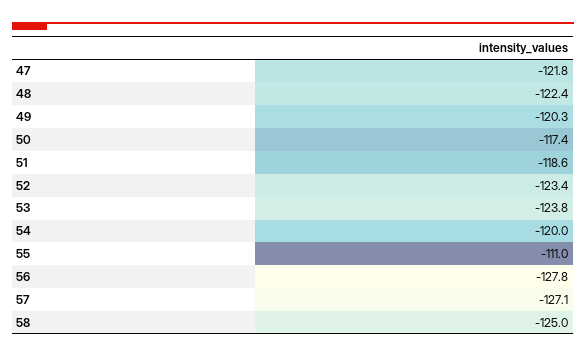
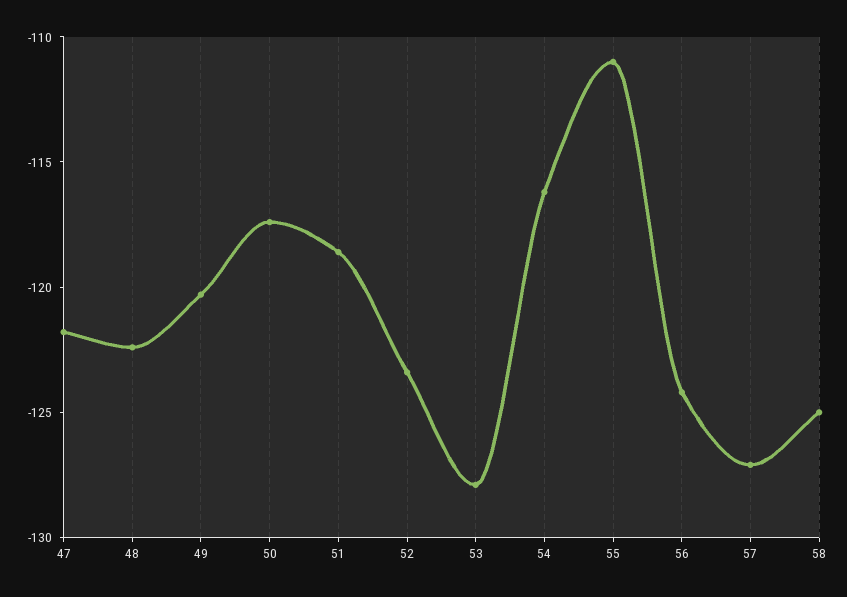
  {
    "47": -121.8,
    "48": -122.4,
    "49": -120.3,
    "50": -117.4,
    "51": -118.6,
    "52": -123.4,
-   "53": -123.8,
+   "53": -128,
-   "54": -120,
+   "54": -116,
    "55": -111,
-   "56": -127.8,
+   "56": -124,
    "57": -127.1,
    "58": -125
  }

